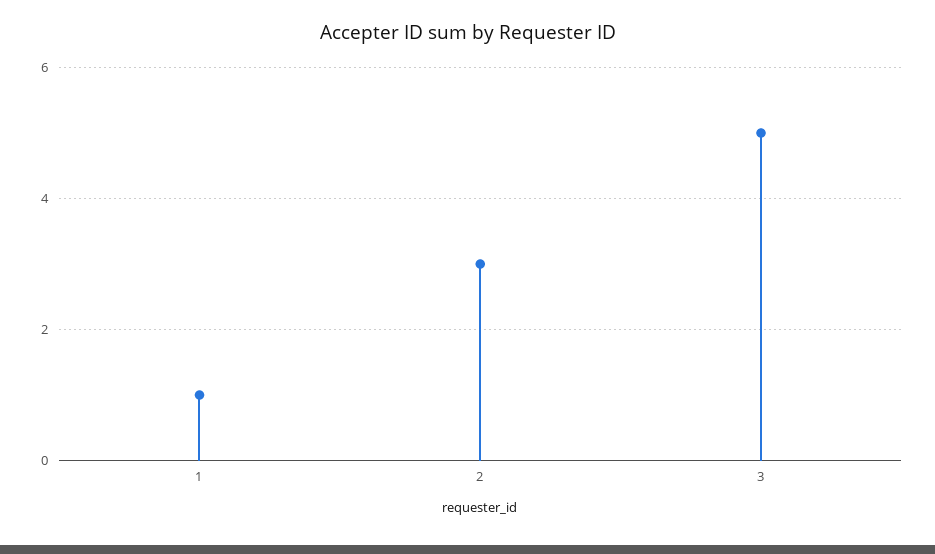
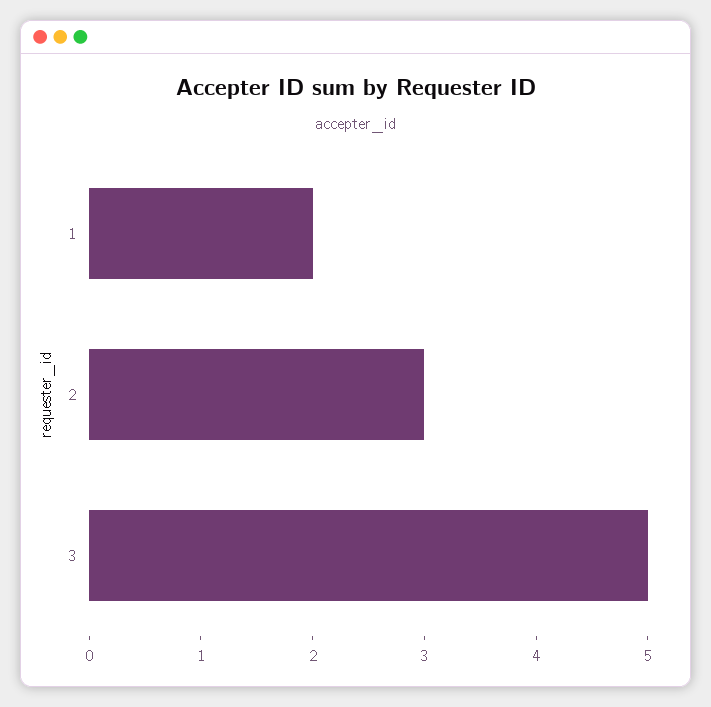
  {
-   "1": 1,
+   "1": 2,
    "2": 3,
    "3": 5
  }

